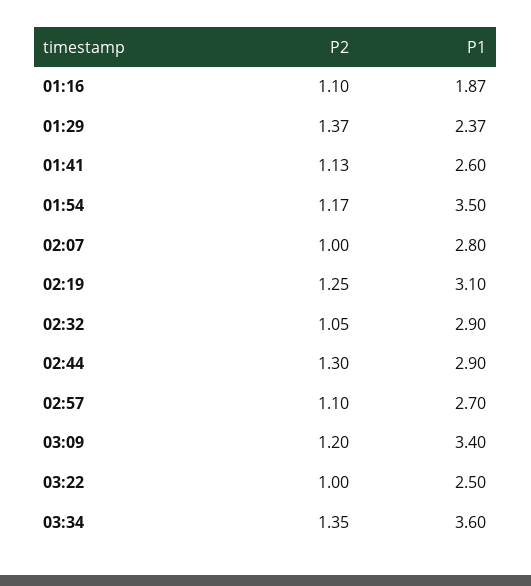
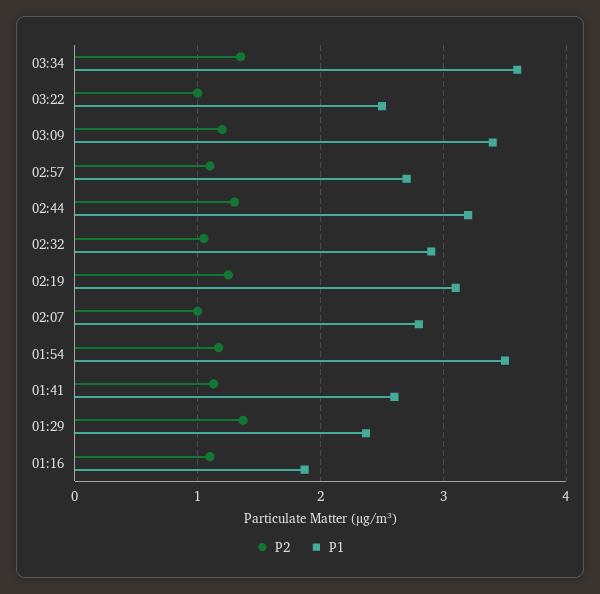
  {
    "P2": {
      "01:16": 1.1,
      "01:29": 1.37,
      "01:41": 1.13,
      "01:54": 1.17,
      "02:07": 1,
      "02:19": 1.25,
      "02:32": 1.05,
      "02:44": 1.3,
      "02:57": 1.1,
      "03:09": 1.2,
      "03:22": 1,
      "03:34": 1.35
    },
    "P1": {
      "01:16": 1.87,
      "01:29": 2.37,
      "01:41": 2.6,
      "01:54": 3.5,
      "02:07": 2.8,
      "02:19": 3.1,
      "02:32": 2.9,
-     "02:44": 2.9,
+     "02:44": 3.2,
      "02:57": 2.7,
      "03:09": 3.4,
      "03:22": 2.5,
      "03:34": 3.6
    }
  }

